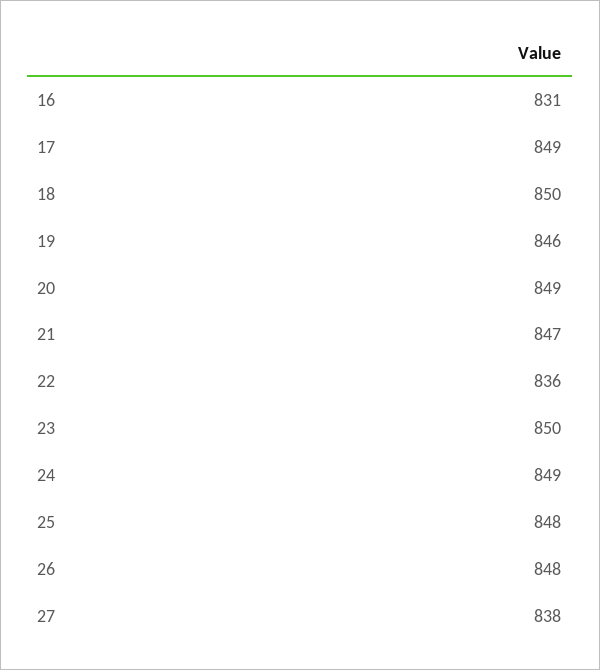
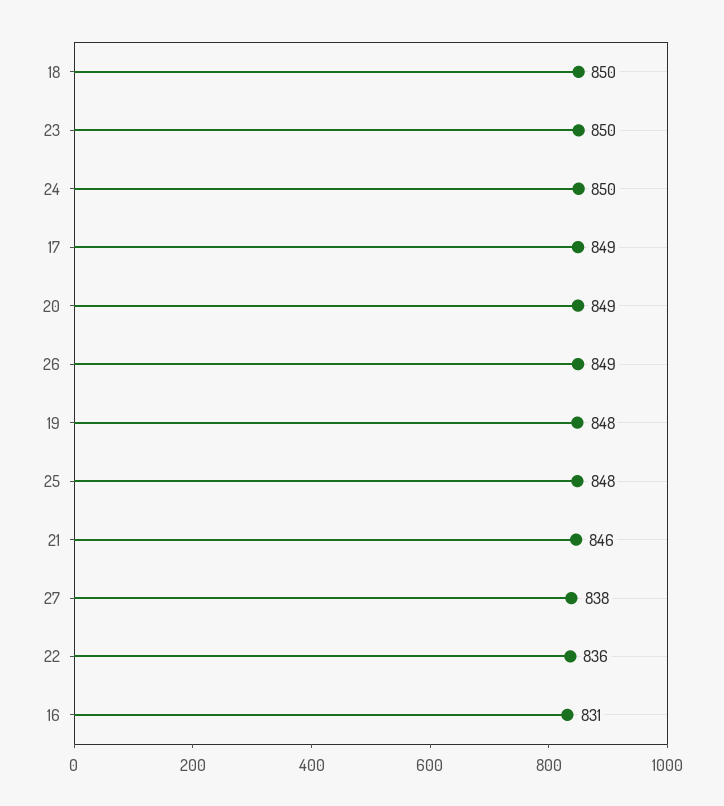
  {
    "16": 831,
    "17": 849,
    "18": 850,
-   "19": 846,
+   "19": 848,
    "20": 849,
-   "21": 847,
+   "21": 846,
    "22": 836,
    "23": 850,
-   "24": 849,
+   "24": 850,
    "25": 848,
-   "26": 848,
+   "26": 849,
    "27": 838
  }

